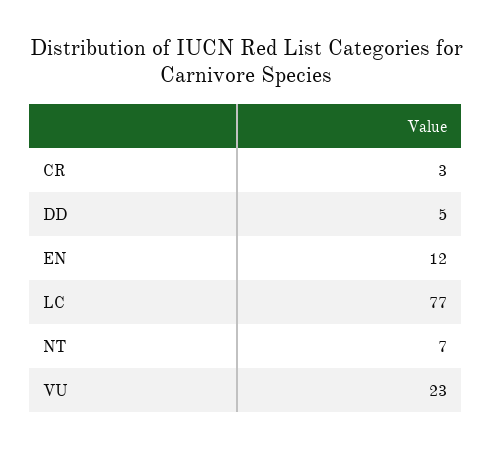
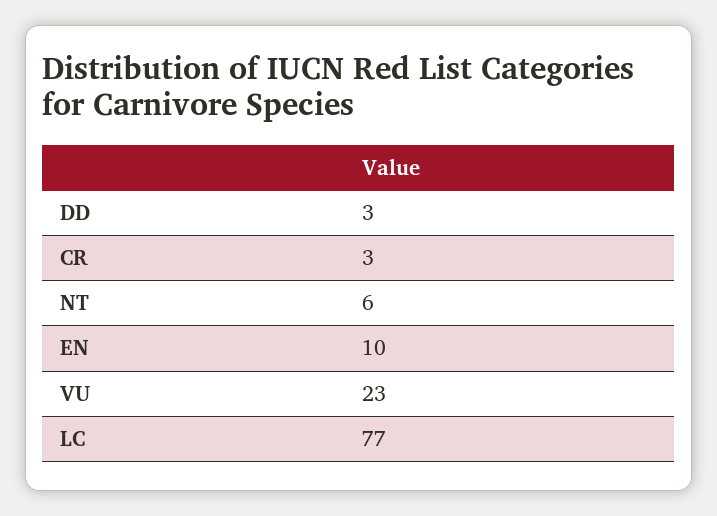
  {
    "CR": 3,
-   "DD": 5,
+   "DD": 3,
-   "EN": 12,
+   "EN": 10,
    "LC": 77,
-   "NT": 7,
+   "NT": 6,
    "VU": 23
  }

